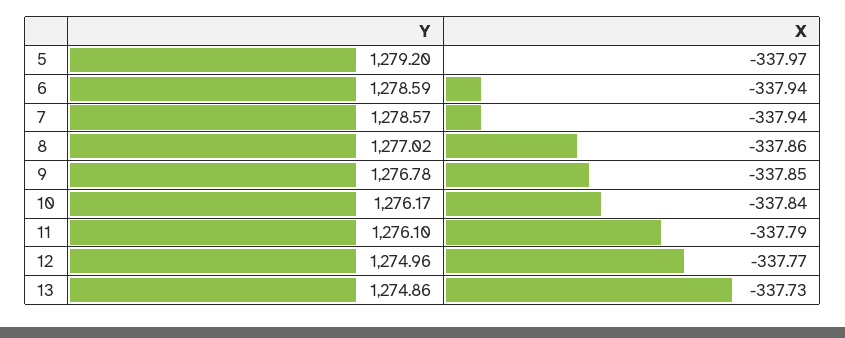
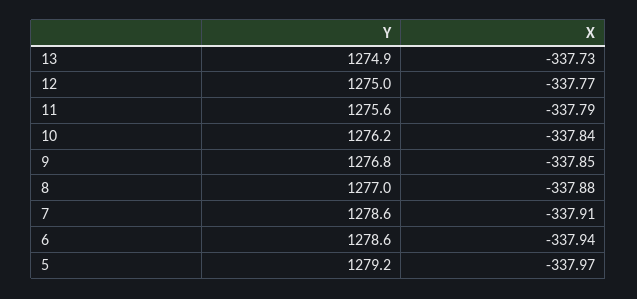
  {
    "Y": {
      "5": 1279.2,
      "6": 1278.59,
      "7": 1278.57,
      "8": 1277.02,
      "9": 1276.78,
      "10": 1276.17,
-     "11": 1276.1,
+     "11": 1275.6,
      "12": 1274.96,
      "13": 1274.86
    },
    "X": {
      "5": -337.97,
      "6": -337.94,
-     "7": -337.94,
+     "7": -337.91,
-     "8": -337.86,
+     "8": -337.88,
      "9": -337.85,
      "10": -337.84,
      "11": -337.79,
      "12": -337.77,
      "13": -337.73
    }
  }

